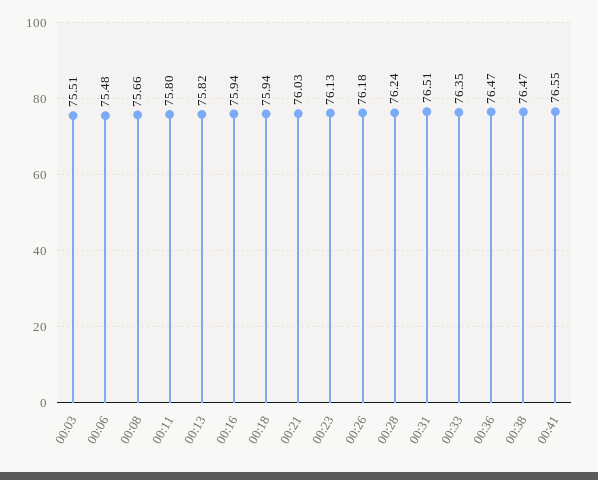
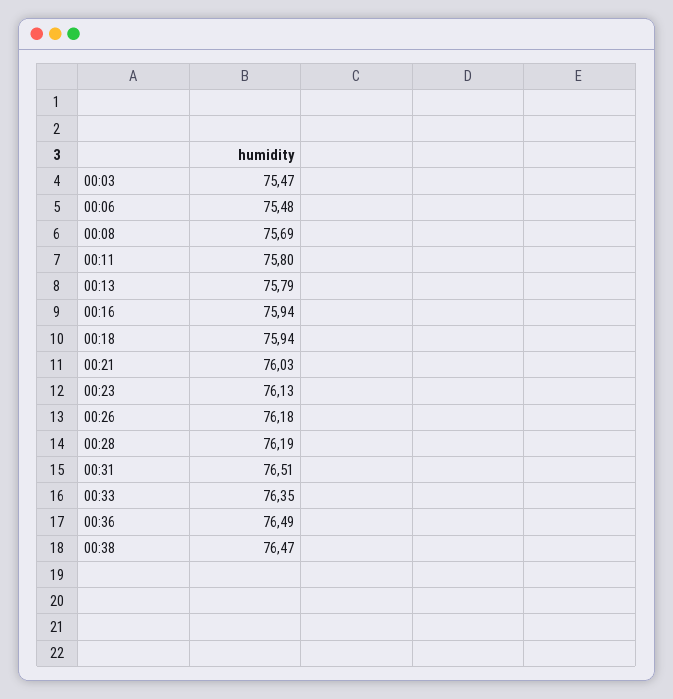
  {
-   "00:03": 75.51,
+   "00:03": 75.47,
    "00:06": 75.48,
-   "00:08": 75.66,
+   "00:08": 75.69,
    "00:11": 75.8,
-   "00:13": 75.82,
+   "00:13": 75.79,
    "00:16": 75.94,
    "00:18": 75.94,
    "00:21": 76.03,
    "00:23": 76.13,
    "00:26": 76.18,
-   "00:28": 76.24,
+   "00:28": 76.19,
    "00:31": 76.51,
    "00:33": 76.35,
-   "00:36": 76.47,
+   "00:36": 76.49,
-   "00:38": 76.47,
+   "00:38": 76.47
-   "00:41": 76.55
  }

